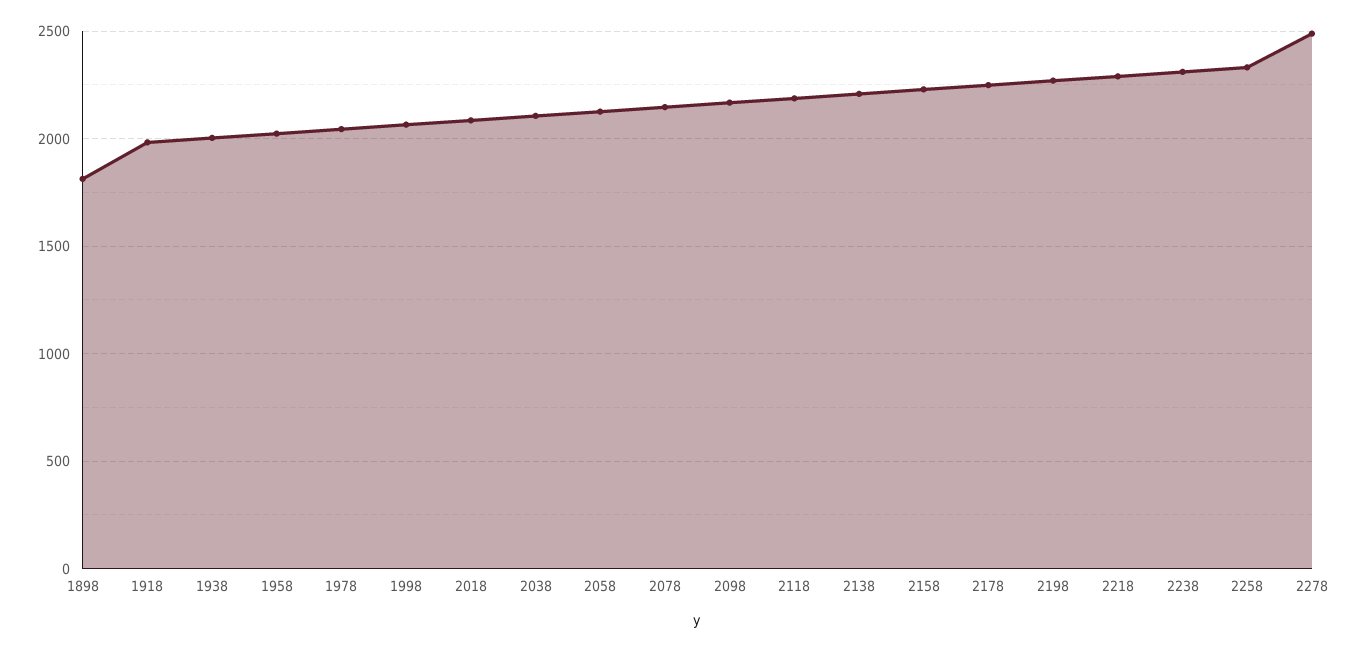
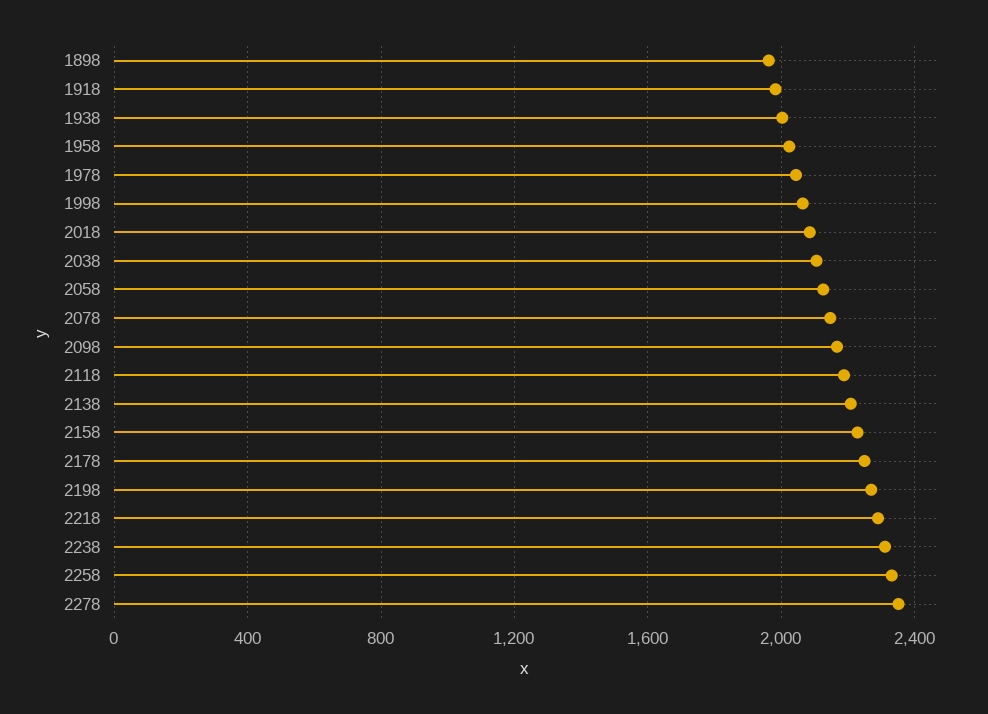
  {
-   "1898": 1800,
+   "1898": 1950,
    "1918": 2000,
    "1938": 2000,
    "1958": 2000,
    "1978": 2050,
    "1998": 2050,
    "2018": 2100,
    "2038": 2100,
    "2058": 2150,
    "2078": 2150,
    "2098": 2150,
    "2118": 2200,
    "2138": 2200,
    "2158": 2250,
    "2178": 2250,
    "2198": 2250,
    "2218": 2300,
    "2238": 2300,
    "2258": 2350,
-   "2278": 2500
+   "2278": 2350
  }

